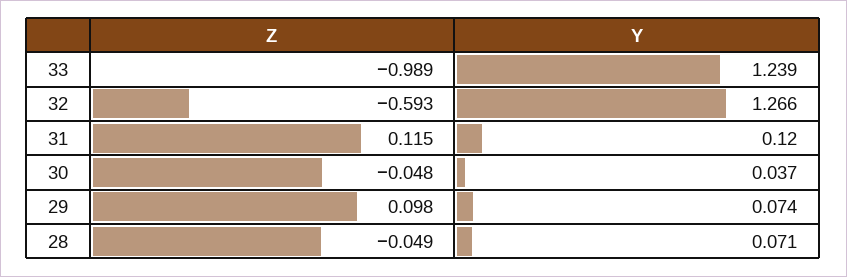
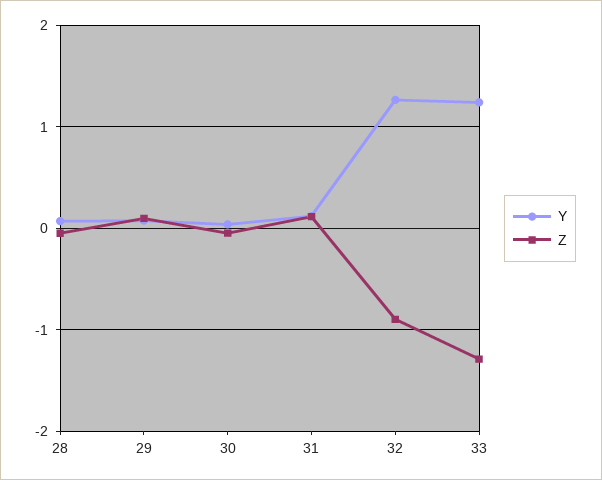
  {
    "Z": {
-     "33": -0.989,
+     "33": -1.3,
-     "32": -0.593,
+     "32": -0.9,
      "31": 0.115,
      "30": -0.048,
      "29": 0.098,
      "28": -0.049
    },
    "Y": {
      "33": 1.239,
      "32": 1.266,
      "31": 0.12,
      "30": 0.037,
      "29": 0.074,
      "28": 0.071
    }
  }

